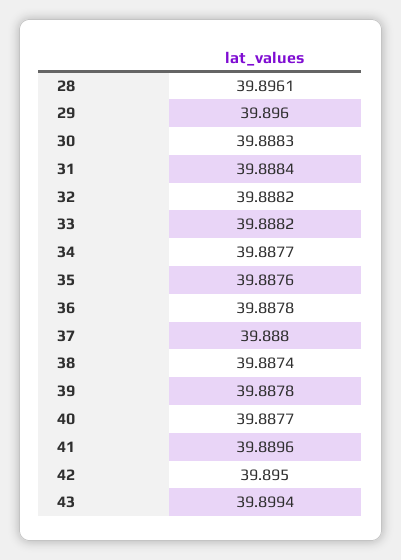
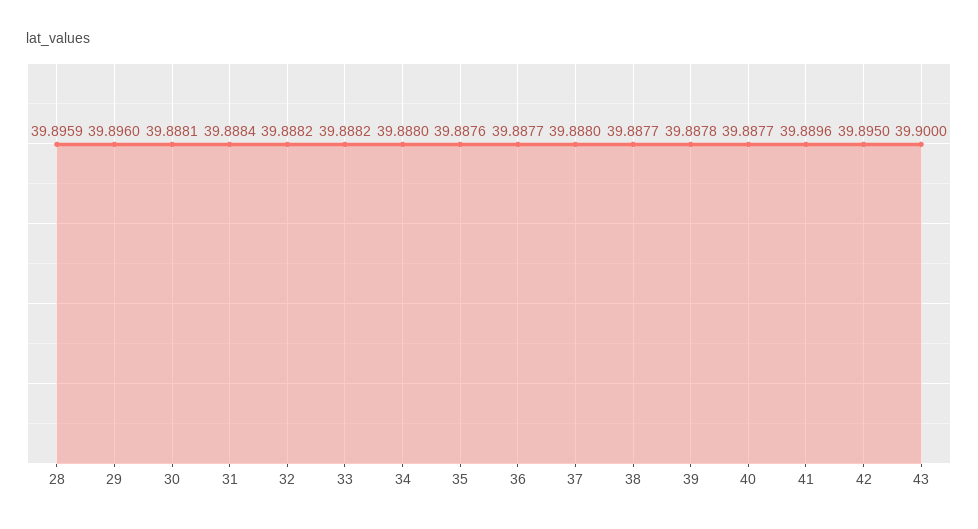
  {
-   "28": 39.8961,
+   "28": 39.8959,
    "29": 39.896,
-   "30": 39.8883,
+   "30": 39.8881,
    "31": 39.8884,
    "32": 39.8882,
    "33": 39.8882,
-   "34": 39.8877,
+   "34": 39.888,
    "35": 39.8876,
-   "36": 39.8878,
+   "36": 39.8877,
    "37": 39.888,
-   "38": 39.8874,
+   "38": 39.8877,
    "39": 39.8878,
    "40": 39.8877,
    "41": 39.8896,
    "42": 39.895,
-   "43": 39.8994
+   "43": 39.9
  }

